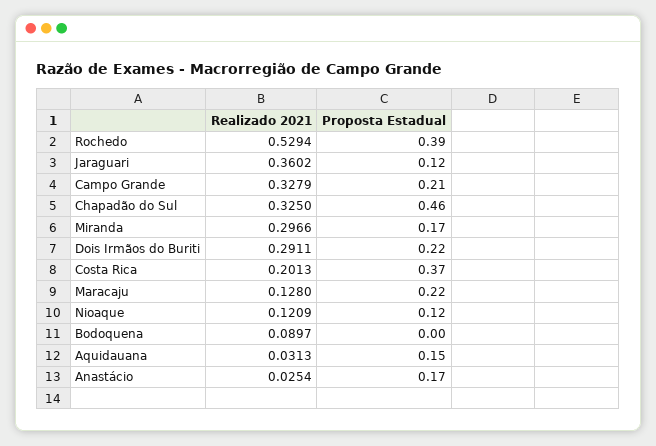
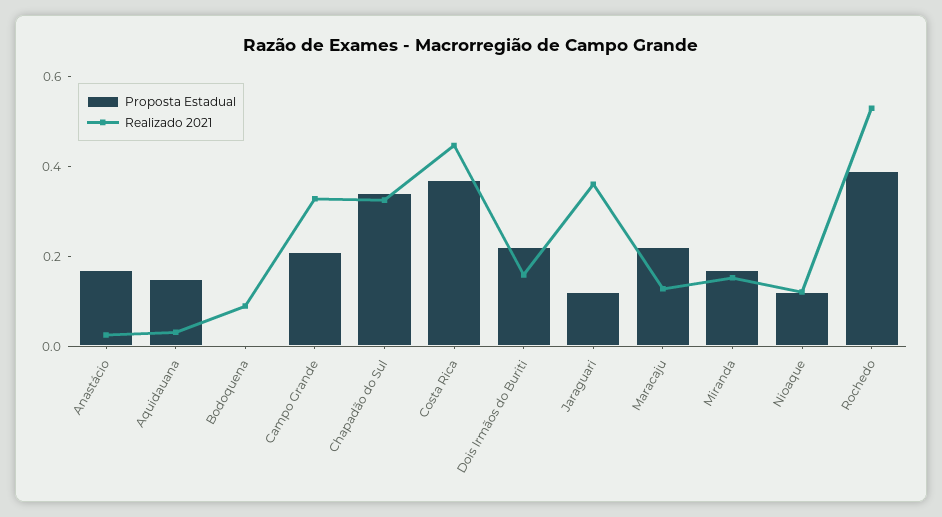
  {
    "Realizado 2021": {
      "Rochedo": 0.5294,
      "Jaraguari": 0.3602,
      "Campo Grande": 0.3279,
      "Chapadão do Sul": 0.325,
-     "Miranda": 0.2966,
+     "Miranda": 0.15,
-     "Dois Irmãos do Buriti": 0.2911,
+     "Dois Irmãos do Buriti": 0.15,
-     "Costa Rica": 0.2013,
+     "Costa Rica": 0.45,
      "Maracaju": 0.128,
      "Nioaque": 0.1209,
      "Bodoquena": 0.0897,
      "Aquidauana": 0.0313,
      "Anastácio": 0.0254
    },
    "Proposta Estadual": {
      "Rochedo": 0.39,
      "Jaraguari": 0.12,
      "Campo Grande": 0.21,
-     "Chapadão do Sul": 0.46,
+     "Chapadão do Sul": 0.35,
      "Miranda": 0.17,
      "Dois Irmãos do Buriti": 0.22,
      "Costa Rica": 0.37,
      "Maracaju": 0.22,
      "Nioaque": 0.12,
      "Bodoquena": 0,
      "Aquidauana": 0.15,
      "Anastácio": 0.17
    }
  }

